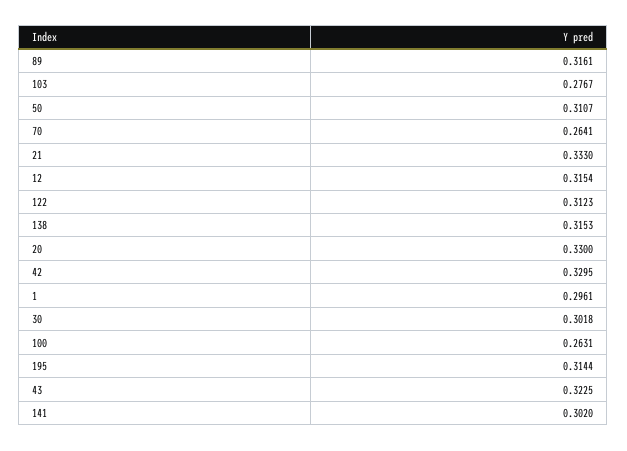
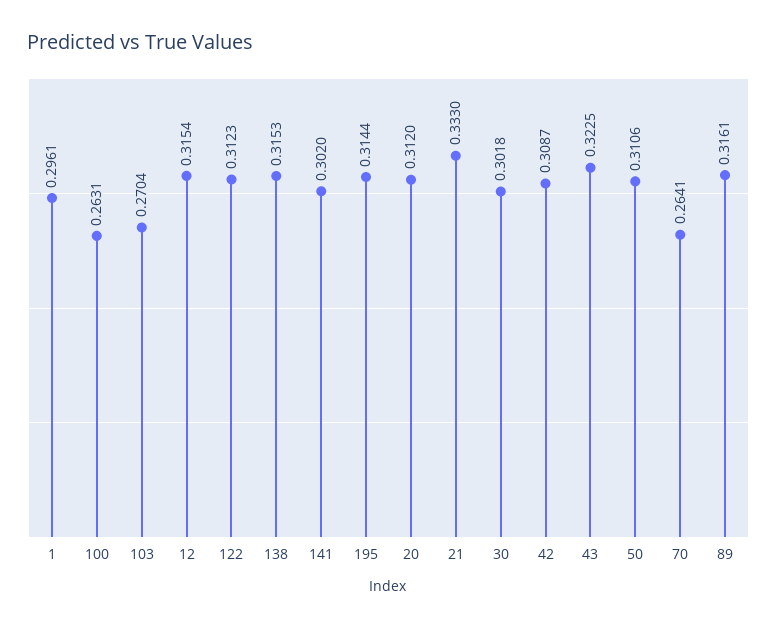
  {
    "89": 0.3161,
-   "103": 0.2767,
+   "103": 0.2704,
-   "50": 0.3107,
+   "50": 0.3106,
    "70": 0.2641,
    "21": 0.333,
    "12": 0.3154,
    "122": 0.3123,
    "138": 0.3153,
-   "20": 0.33,
+   "20": 0.312,
-   "42": 0.3295,
+   "42": 0.3087,
    "1": 0.2961,
    "30": 0.3018,
    "100": 0.2631,
    "195": 0.3144,
    "43": 0.3225,
    "141": 0.302
  }

